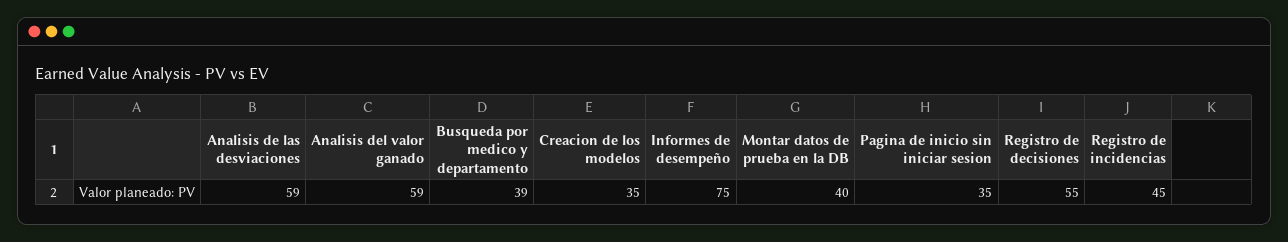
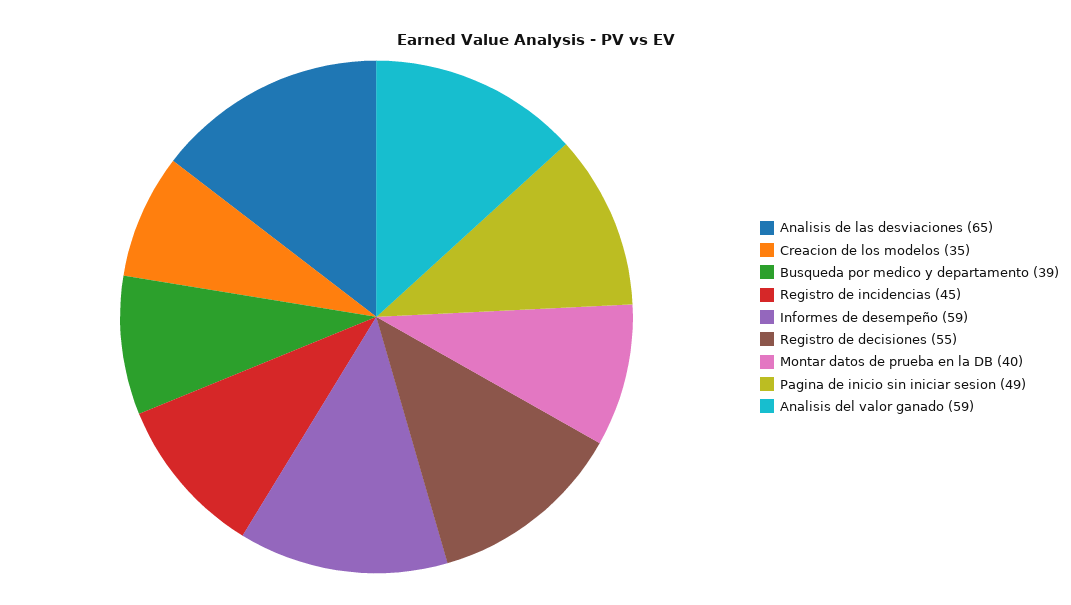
  {
-   "Analisis de las desviaciones": 59,
+   "Analisis de las desviaciones": 65,
    "Analisis del valor ganado": 59,
    "Busqueda por medico y departamento": 39,
    "Creacion de los modelos": 35,
-   "Informes de desempeño": 75,
+   "Informes de desempeño": 59,
    "Montar datos de prueba en la DB": 40,
-   "Pagina de inicio sin iniciar sesion": 35,
+   "Pagina de inicio sin iniciar sesion": 49,
    "Registro de decisiones": 55,
    "Registro de incidencias": 45
  }

